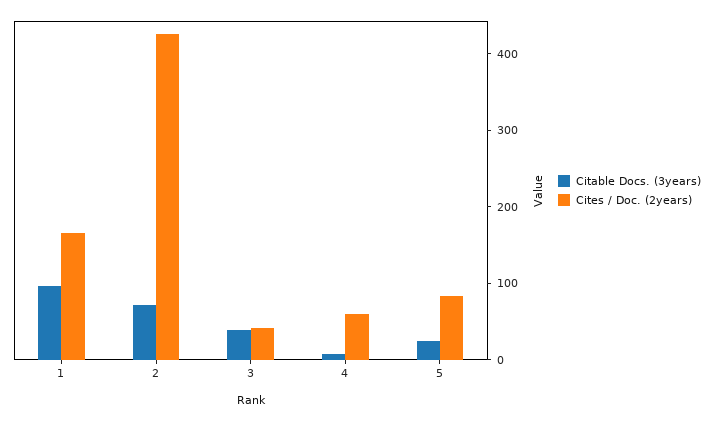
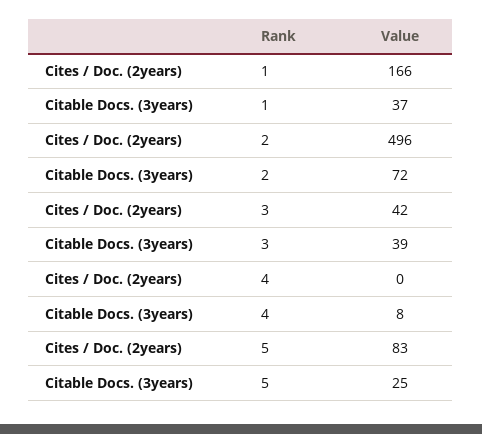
  {
    "Citable Docs. (3years)": {
-     "1": 100,
+     "1": 37,
      "2": 72,
      "3": 39,
      "4": 8,
      "5": 25
    },
    "Cites / Doc. (2years)": {
      "1": 166,
-     "2": 420,
+     "2": 496,
      "3": 42,
-     "4": 60,
+     "4": 0,
      "5": 83
    }
  }

